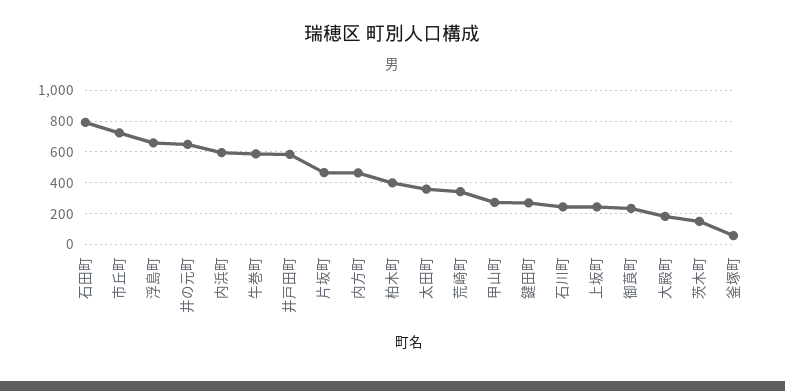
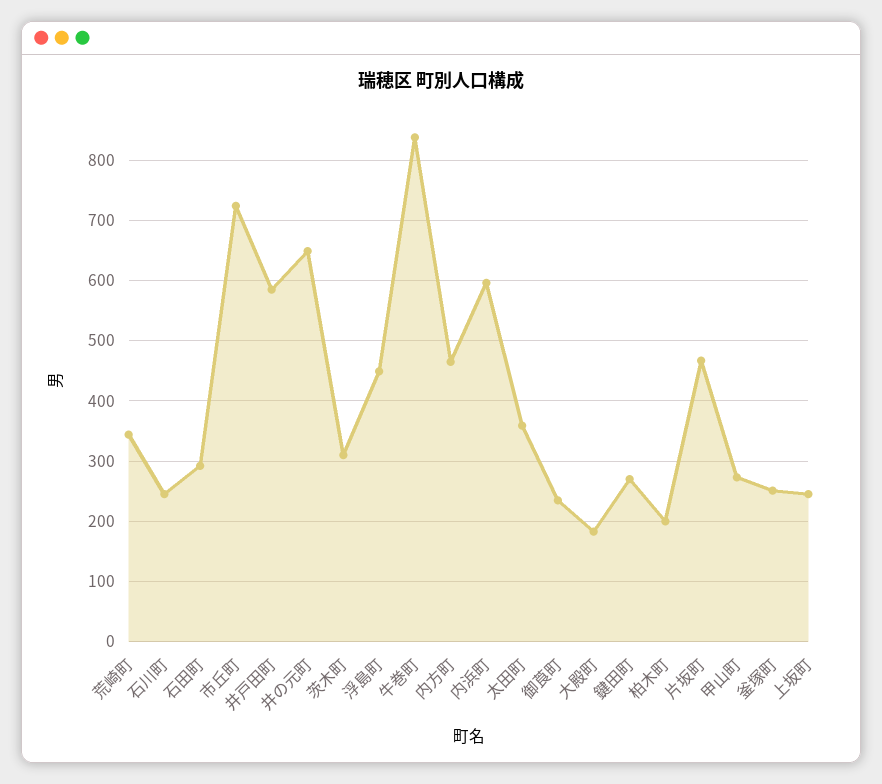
  {
-   "石田町": 800,
+   "石田町": 290,
    "市丘町": 720,
-   "浮島町": 650,
+   "浮島町": 450,
    "井の元町": 650,
    "内浜町": 600,
-   "牛巻町": 600,
+   "牛巻町": 840,
    "井戸田町": 590,
    "片坂町": 470,
    "内方町": 470,
-   "柏木町": 400,
+   "柏木町": 200,
    "太田町": 360,
    "荒崎町": 340,
    "甲山町": 270,
    "鍵田町": 270,
    "石川町": 250,
    "上坂町": 250,
    "御莨町": 240,
    "大殿町": 180,
-   "茨木町": 150,
+   "茨木町": 310,
-   "釜塚町": 50
+   "釜塚町": 250
  }

